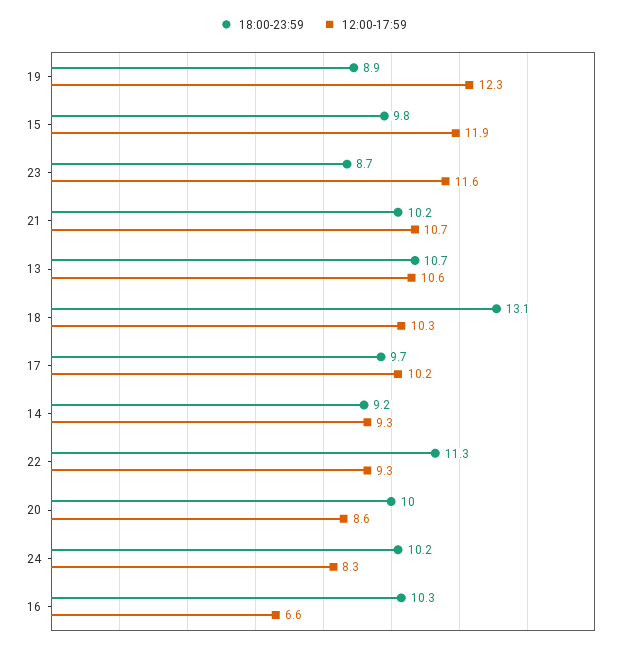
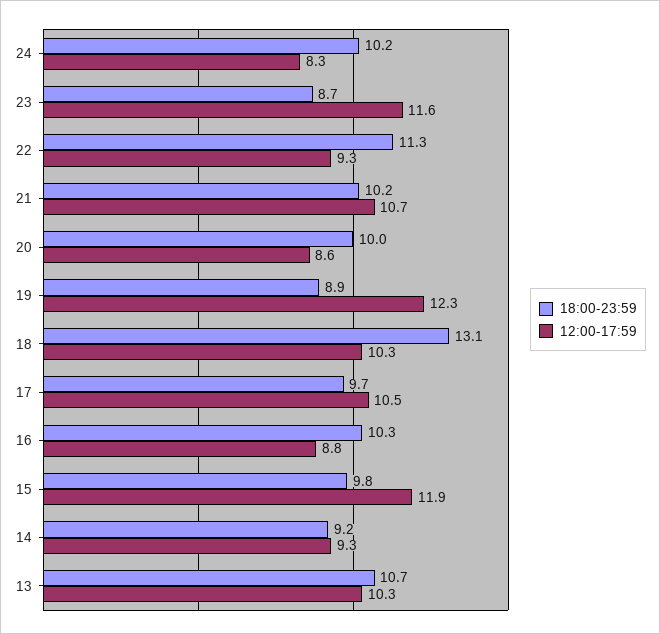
  {
    "18:00-23:59": {
      "19": 8.9,
      "15": 9.8,
      "23": 8.7,
      "21": 10.2,
      "13": 10.7,
      "18": 13.1,
      "17": 9.7,
      "14": 9.2,
      "22": 11.3,
      "20": 10,
      "24": 10.2,
      "16": 10.3
    },
    "12:00-17:59": {
      "19": 12.3,
      "15": 11.9,
      "23": 11.6,
      "21": 10.7,
-     "13": 10.6,
+     "13": 10.3,
      "18": 10.3,
-     "17": 10.2,
+     "17": 10.5,
      "14": 9.3,
      "22": 9.3,
      "20": 8.6,
      "24": 8.3,
-     "16": 6.6
+     "16": 8.8
    }
  }

